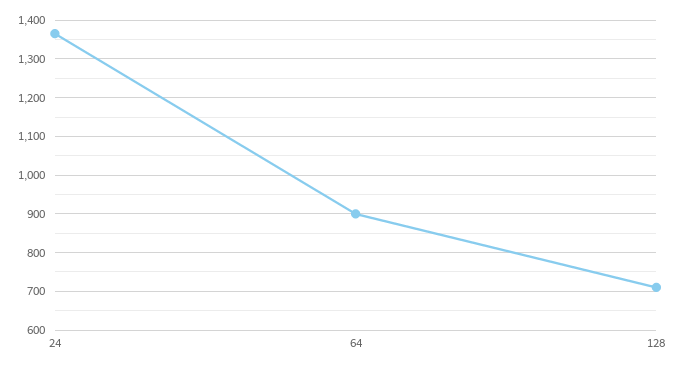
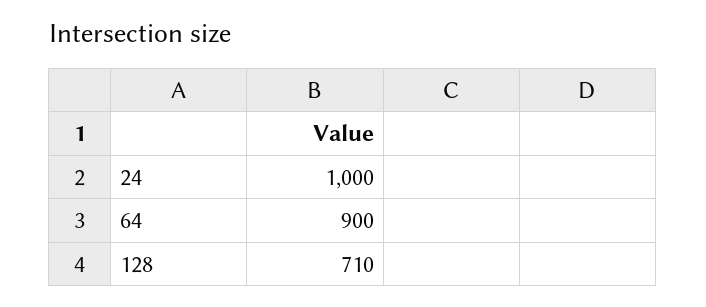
  {
-   "24": 1360,
+   "24": 1000,
    "64": 900,
    "128": 710
  }

